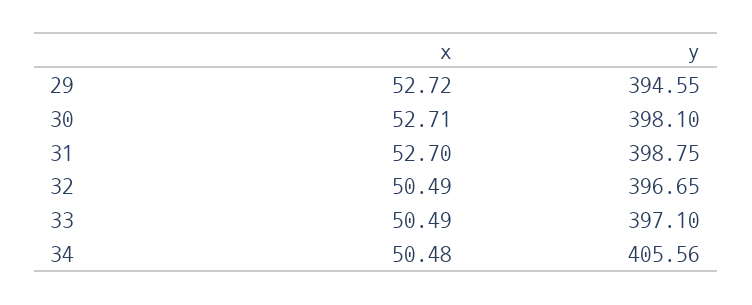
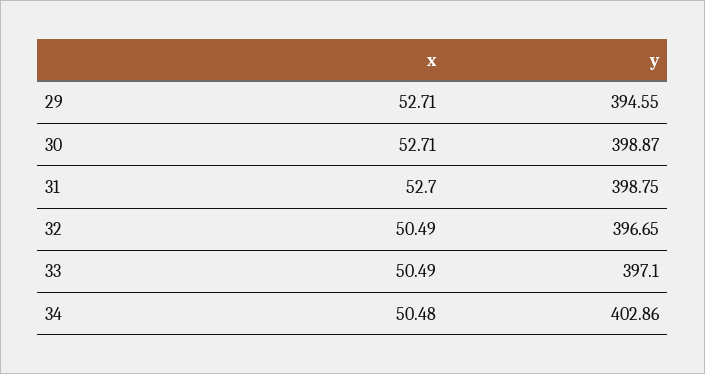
  {
    "x": {
-     "29": 52.72,
+     "29": 52.71,
      "30": 52.71,
      "31": 52.7,
      "32": 50.49,
      "33": 50.49,
      "34": 50.48
    },
    "y": {
      "29": 394.55,
-     "30": 398.1,
+     "30": 398.87,
      "31": 398.75,
      "32": 396.65,
      "33": 397.1,
-     "34": 405.56
+     "34": 402.86
    }
  }

